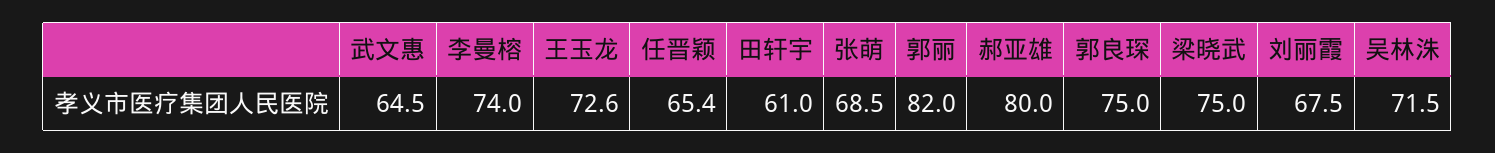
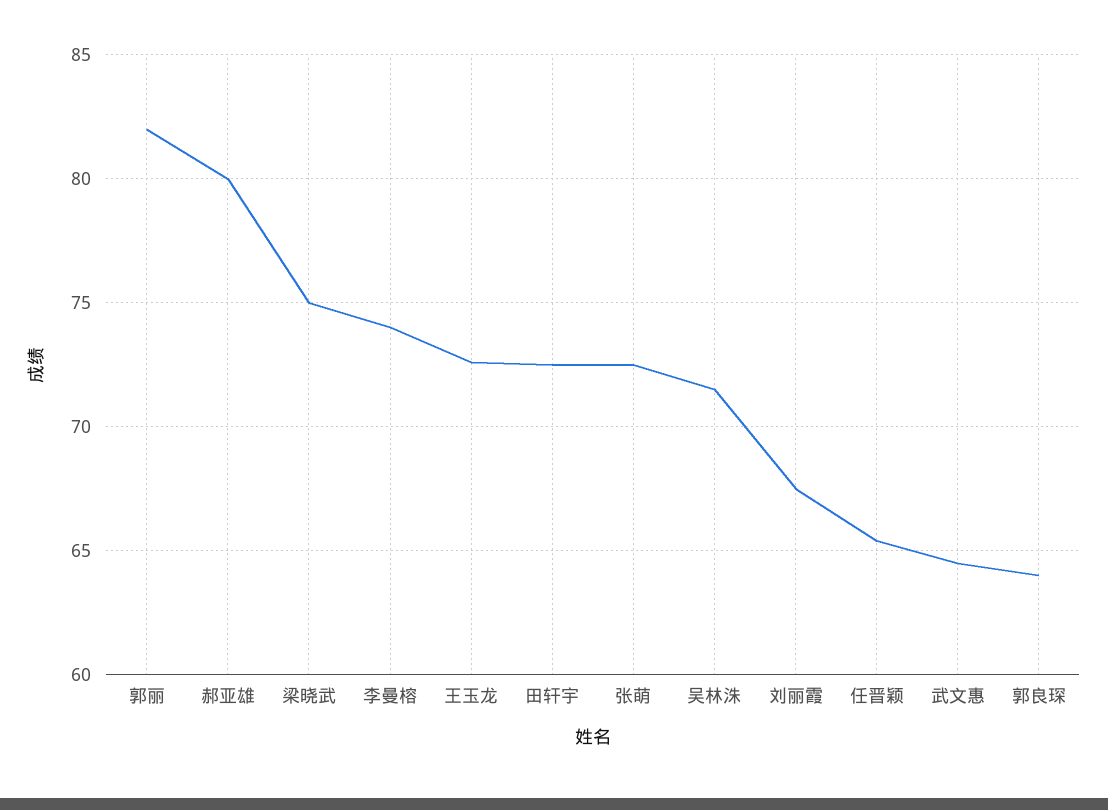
  {
    "武文惠": 64.5,
    "李曼榕": 74,
    "王玉龙": 72.6,
    "任晋颖": 65.4,
-   "田轩宇": 61,
+   "田轩宇": 72.5,
-   "张萌": 68.5,
+   "张萌": 72.5,
    "郭丽": 82,
    "郝亚雄": 80,
-   "郭良琛": 75,
+   "郭良琛": 64,
    "梁晓武": 75,
    "刘丽霞": 67.5,
    "吴林洙": 71.5
  }

